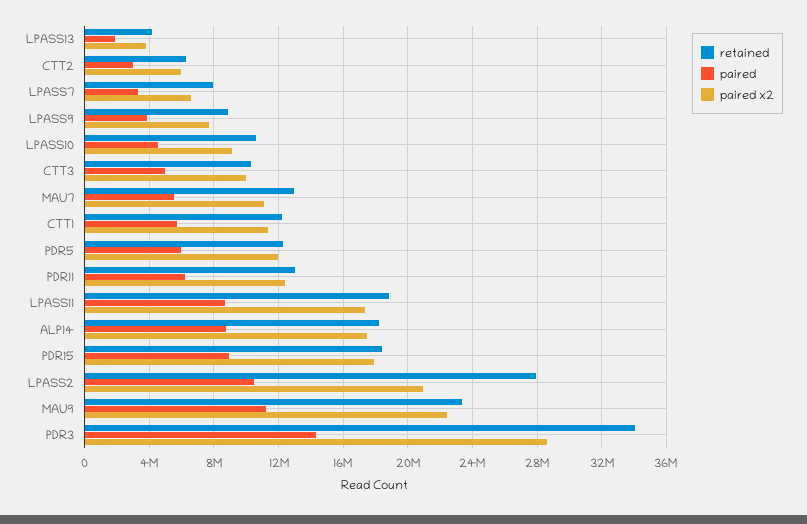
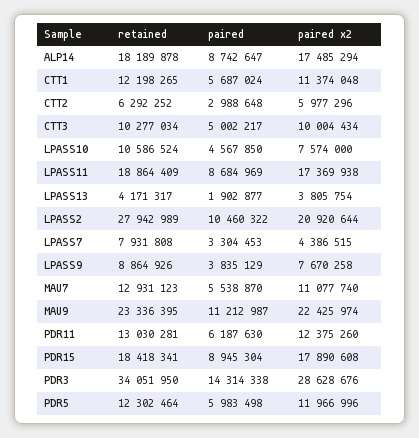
  {
    "retained": {
      "LPASS13": 4171317,
      "CTT2": 6292252,
      "LPASS7": 7931808,
      "LPASS9": 8864926,
      "LPASS10": 10586524,
      "CTT3": 10277034,
      "MAU7": 12931123,
      "CTT1": 12198265,
      "PDR5": 12302464,
      "PDR11": 13030281,
      "LPASS11": 18864409,
      "ALP14": 18189878,
      "PDR15": 18418341,
      "LPASS2": 27942989,
      "MAU9": 23336395,
      "PDR3": 34051950
    },
    "paired": {
      "LPASS13": 1902877,
      "CTT2": 2988648,
      "LPASS7": 3304453,
      "LPASS9": 3835129,
      "LPASS10": 4567850,
      "CTT3": 5002217,
      "MAU7": 5538870,
      "CTT1": 5687024,
      "PDR5": 5983498,
      "PDR11": 6187630,
      "LPASS11": 8684969,
      "ALP14": 8742647,
      "PDR15": 8945304,
      "LPASS2": 10460322,
      "MAU9": 11212987,
      "PDR3": 14314338
    },
    "paired x2": {
      "LPASS13": 3805754,
      "CTT2": 5977296,
-     "LPASS7": 6500000,
+     "LPASS7": 4386515,
      "LPASS9": 7670258,
-     "LPASS10": 9000000,
+     "LPASS10": 7574000,
      "CTT3": 10004434,
      "MAU7": 11077740,
      "CTT1": 11374048,
      "PDR5": 11966996,
      "PDR11": 12375260,
      "LPASS11": 17369938,
      "ALP14": 17485294,
      "PDR15": 17890608,
      "LPASS2": 20920644,
      "MAU9": 22425974,
      "PDR3": 28628676
    }
  }

